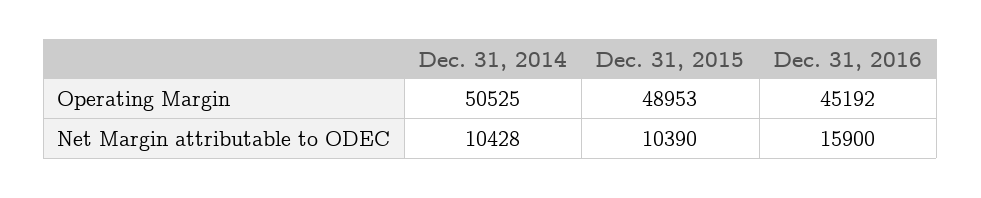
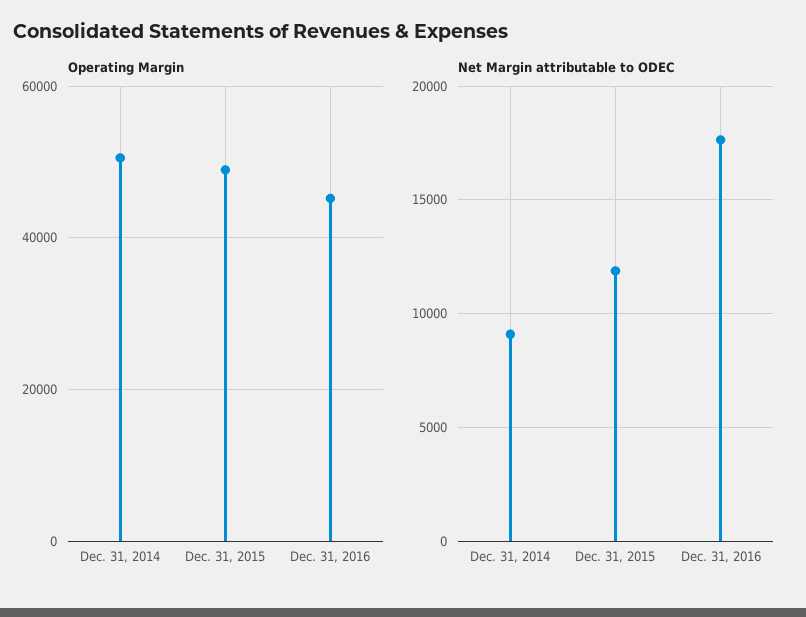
  {
    "Operating Margin": {
      "Dec. 31, 2014": 50525,
      "Dec. 31, 2015": 48953,
      "Dec. 31, 2016": 45192
    },
    "Net Margin attributable to ODEC": {
-     "Dec. 31, 2014": 10428,
+     "Dec. 31, 2014": 9000,
-     "Dec. 31, 2015": 10390,
+     "Dec. 31, 2015": 12000,
-     "Dec. 31, 2016": 15900
+     "Dec. 31, 2016": 17500
    }
  }

